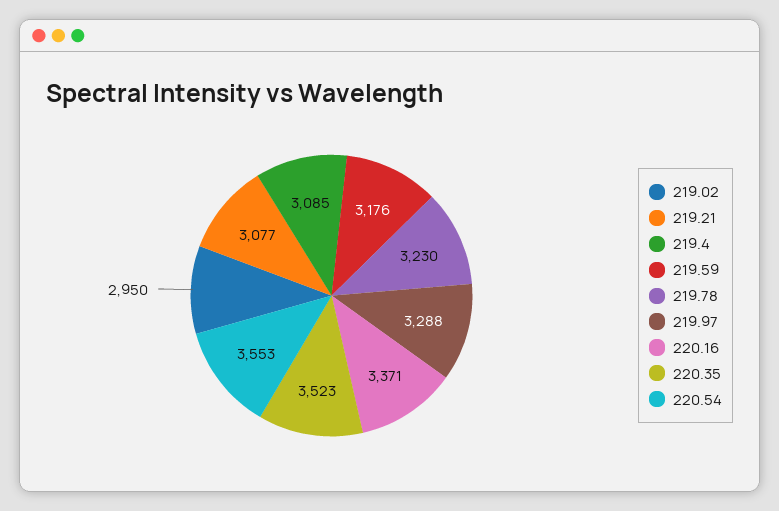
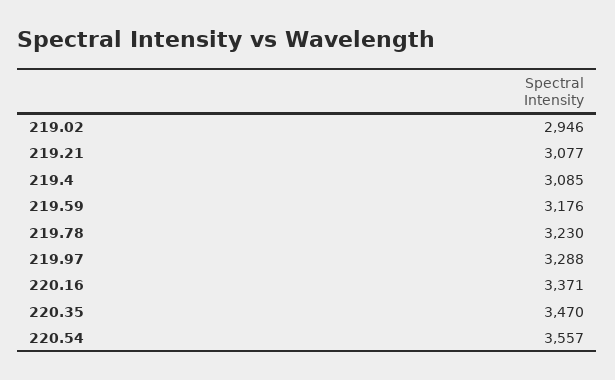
  {
-   "219.02": 2950,
+   "219.02": 2946,
    "219.21": 3077,
    "219.4": 3085,
    "219.59": 3176,
    "219.78": 3230,
    "219.97": 3288,
    "220.16": 3371,
-   "220.35": 3523,
+   "220.35": 3470,
-   "220.54": 3553
+   "220.54": 3557
  }

